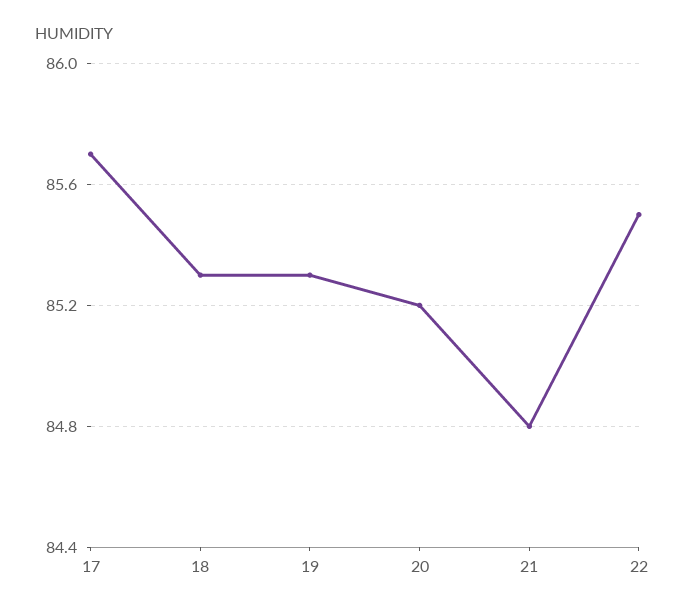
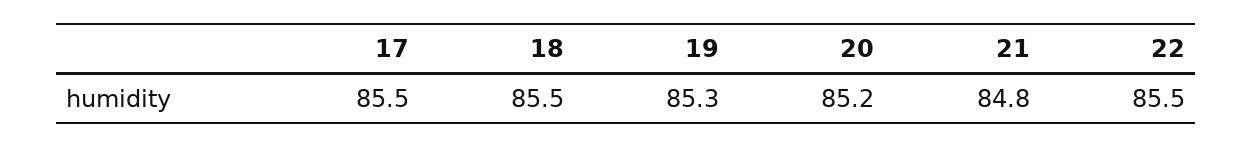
  {
-   "17": 85.7,
+   "17": 85.5,
-   "18": 85.3,
+   "18": 85.5,
    "19": 85.3,
    "20": 85.2,
    "21": 84.8,
    "22": 85.5
  }

